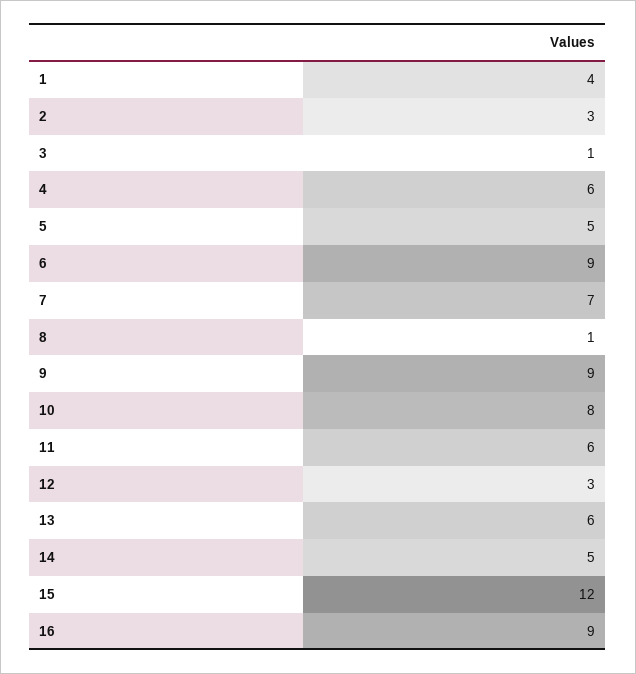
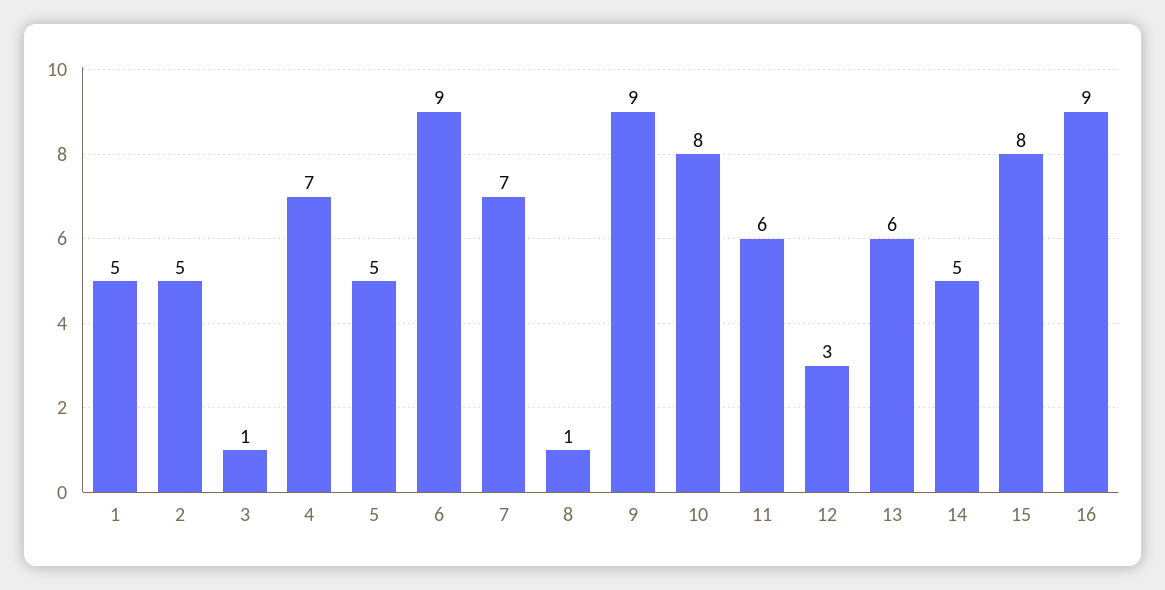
  {
-   "1": 4,
+   "1": 5,
-   "2": 3,
+   "2": 5,
    "3": 1,
-   "4": 6,
+   "4": 7,
    "5": 5,
    "6": 9,
    "7": 7,
    "8": 1,
    "9": 9,
    "10": 8,
    "11": 6,
    "12": 3,
    "13": 6,
    "14": 5,
-   "15": 12,
+   "15": 8,
    "16": 9
  }

